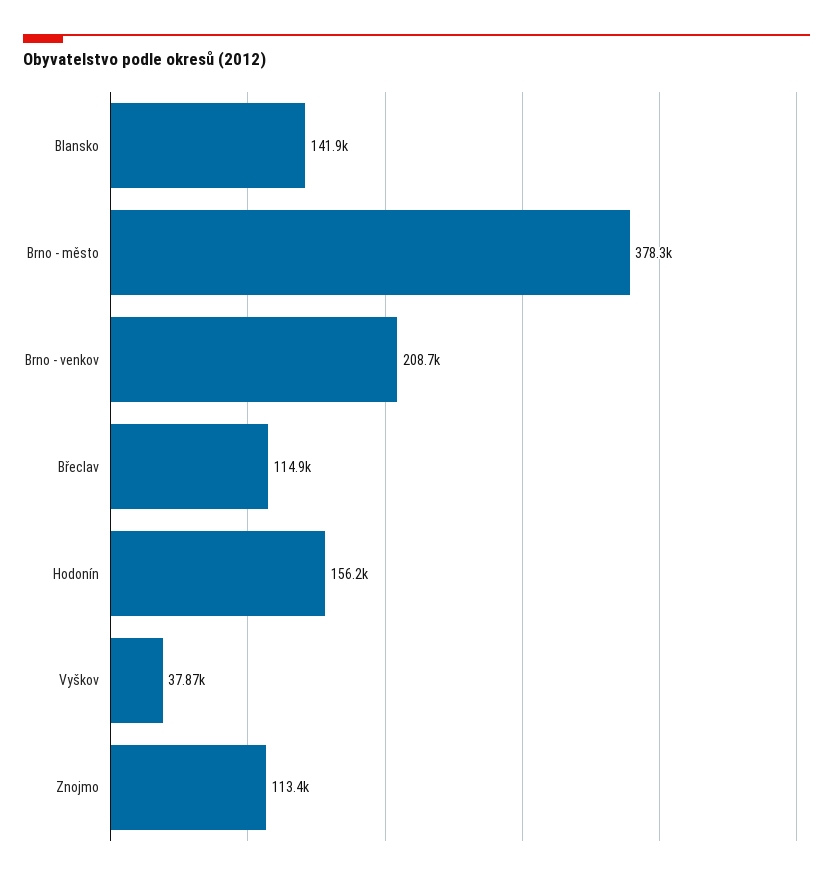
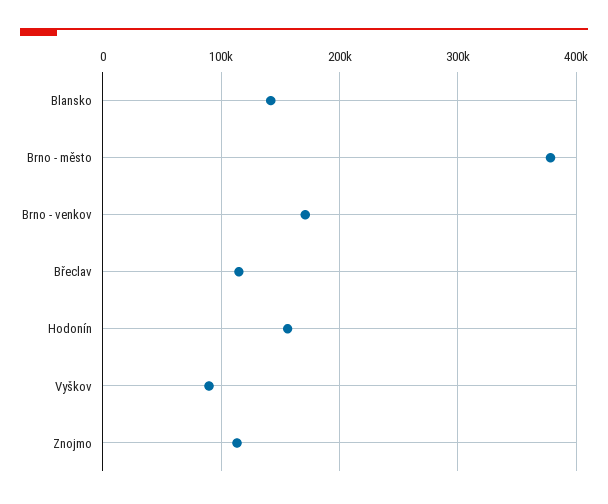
  {
    "Blansko": 141900,
    "Brno - město": 378300,
-   "Brno - venkov": 208700,
+   "Brno - venkov": 170000,
    "Břeclav": 114900,
    "Hodonín": 156200,
-   "Vyškov": 37870,
+   "Vyškov": 90000,
    "Znojmo": 113400
  }

